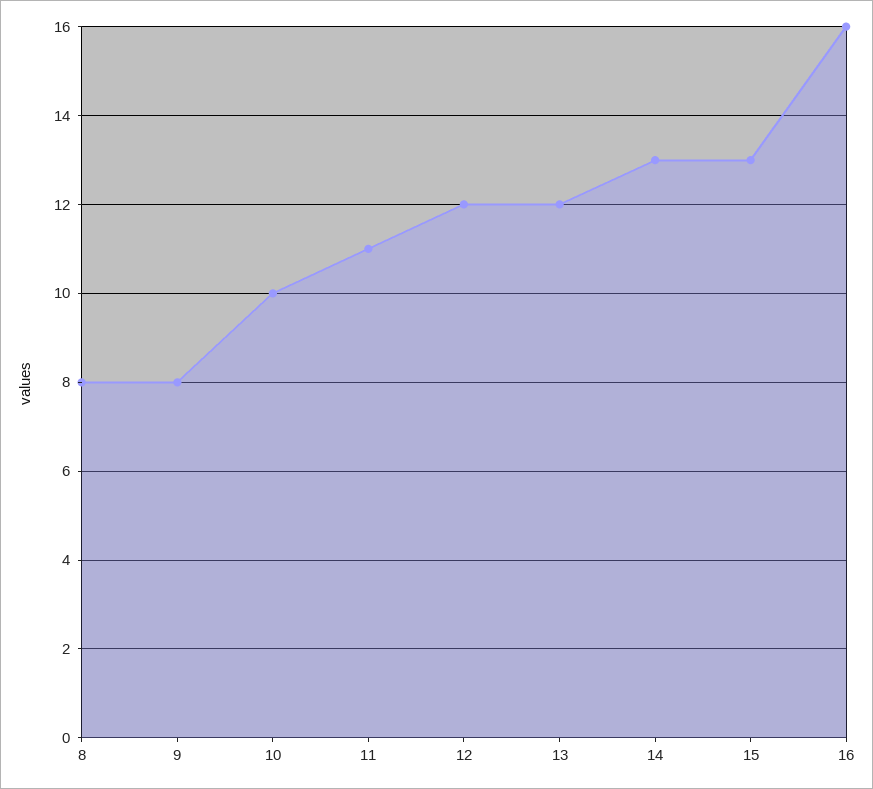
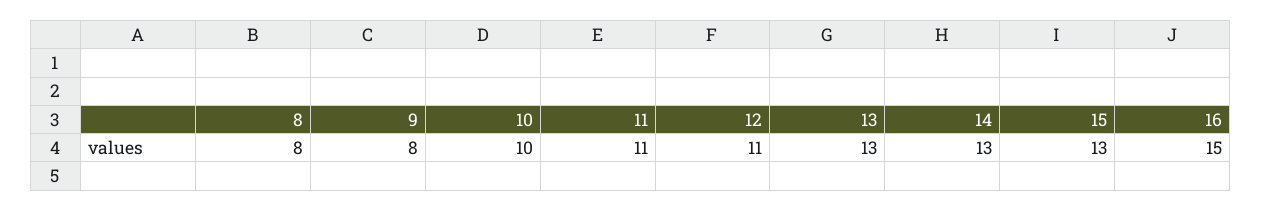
  {
    "8": 8,
    "9": 8,
    "10": 10,
    "11": 11,
-   "12": 12,
+   "12": 11,
-   "13": 12,
+   "13": 13,
    "14": 13,
    "15": 13,
-   "16": 16
+   "16": 15
  }

